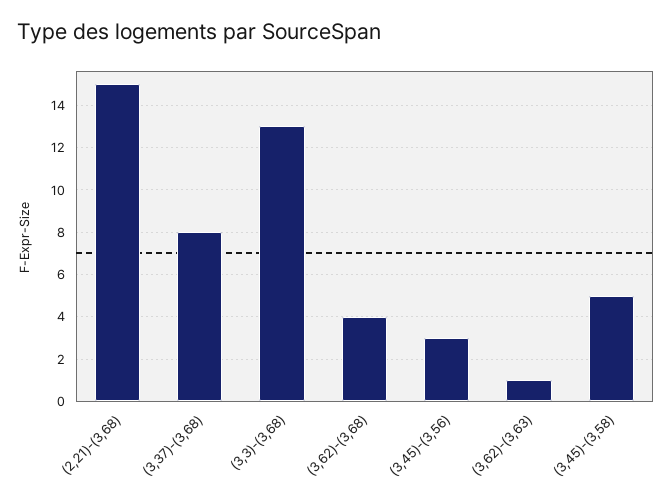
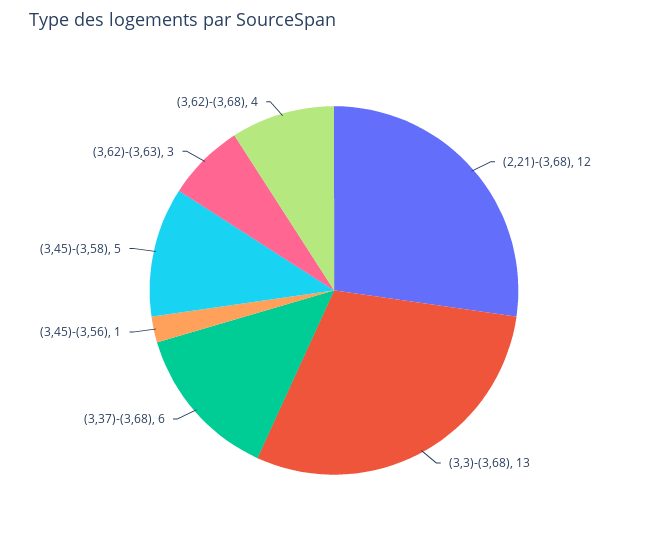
  {
-   "(2,21)-(3,68)": 15,
+   "(2,21)-(3,68)": 12,
-   "(3,37)-(3,68)": 8,
+   "(3,37)-(3,68)": 6,
    "(3,3)-(3,68)": 13,
    "(3,62)-(3,68)": 4,
-   "(3,45)-(3,56)": 3,
+   "(3,45)-(3,56)": 1,
-   "(3,62)-(3,63)": 1,
+   "(3,62)-(3,63)": 3,
    "(3,45)-(3,58)": 5
  }

